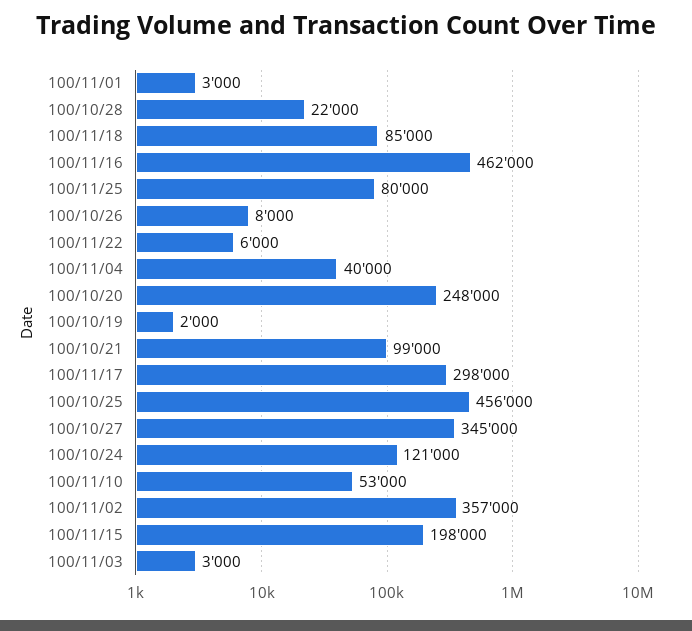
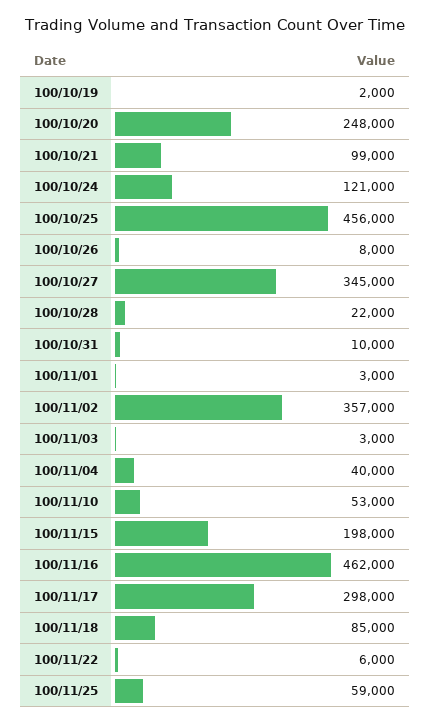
  {
    "100/11/01": 3000,
    "100/10/28": 22000,
    "100/11/18": 85000,
    "100/11/16": 462000,
-   "100/11/25": 80000,
+   "100/11/25": 59000,
    "100/10/26": 8000,
    "100/11/22": 6000,
    "100/11/04": 40000,
    "100/10/20": 248000,
    "100/10/19": 2000,
    "100/10/21": 99000,
    "100/11/17": 298000,
    "100/10/25": 456000,
    "100/10/27": 345000,
    "100/10/24": 121000,
    "100/11/10": 53000,
    "100/11/02": 357000,
    "100/11/15": 198000,
-   "100/11/03": 3000
+   "100/11/03": 3000,
+   "100/10/31": 10000
  }

